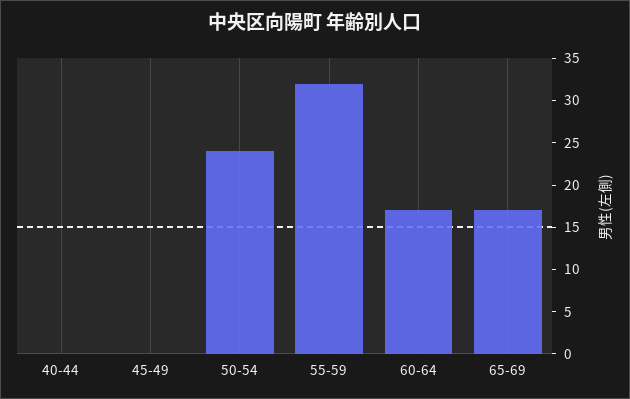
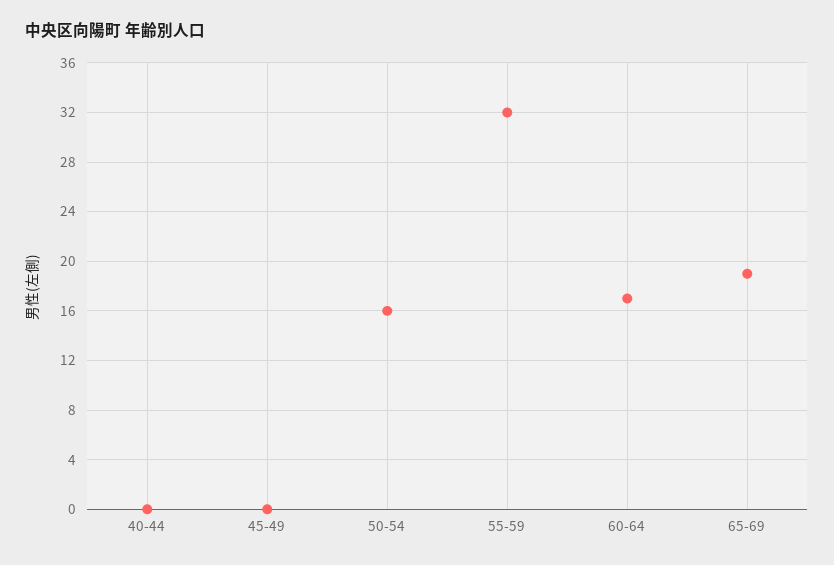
  {
    "40-44": 0,
    "45-49": 0,
-   "50-54": 24,
+   "50-54": 16,
    "55-59": 32,
    "60-64": 17,
-   "65-69": 17
+   "65-69": 19
  }

